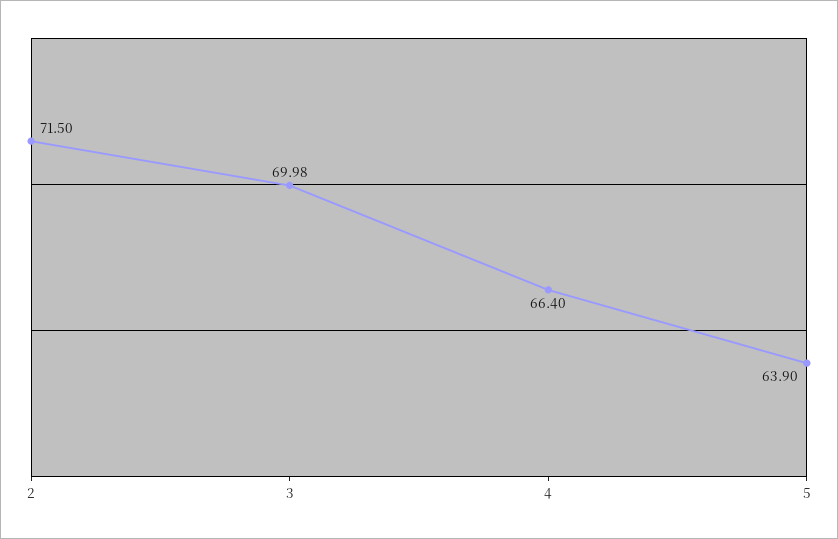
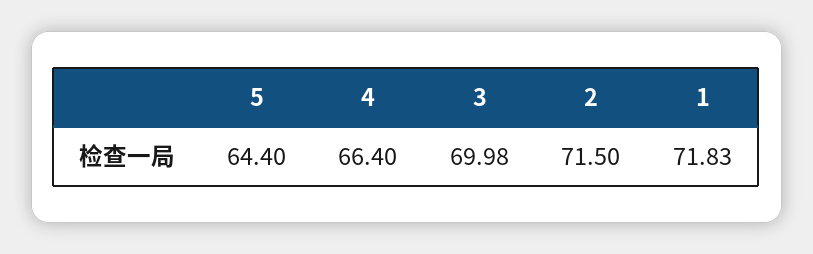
  {
    "2": 71.5,
    "3": 69.98,
    "4": 66.4,
-   "5": 63.9
+   "5": 64.4,
+   "1": 71.83
  }

